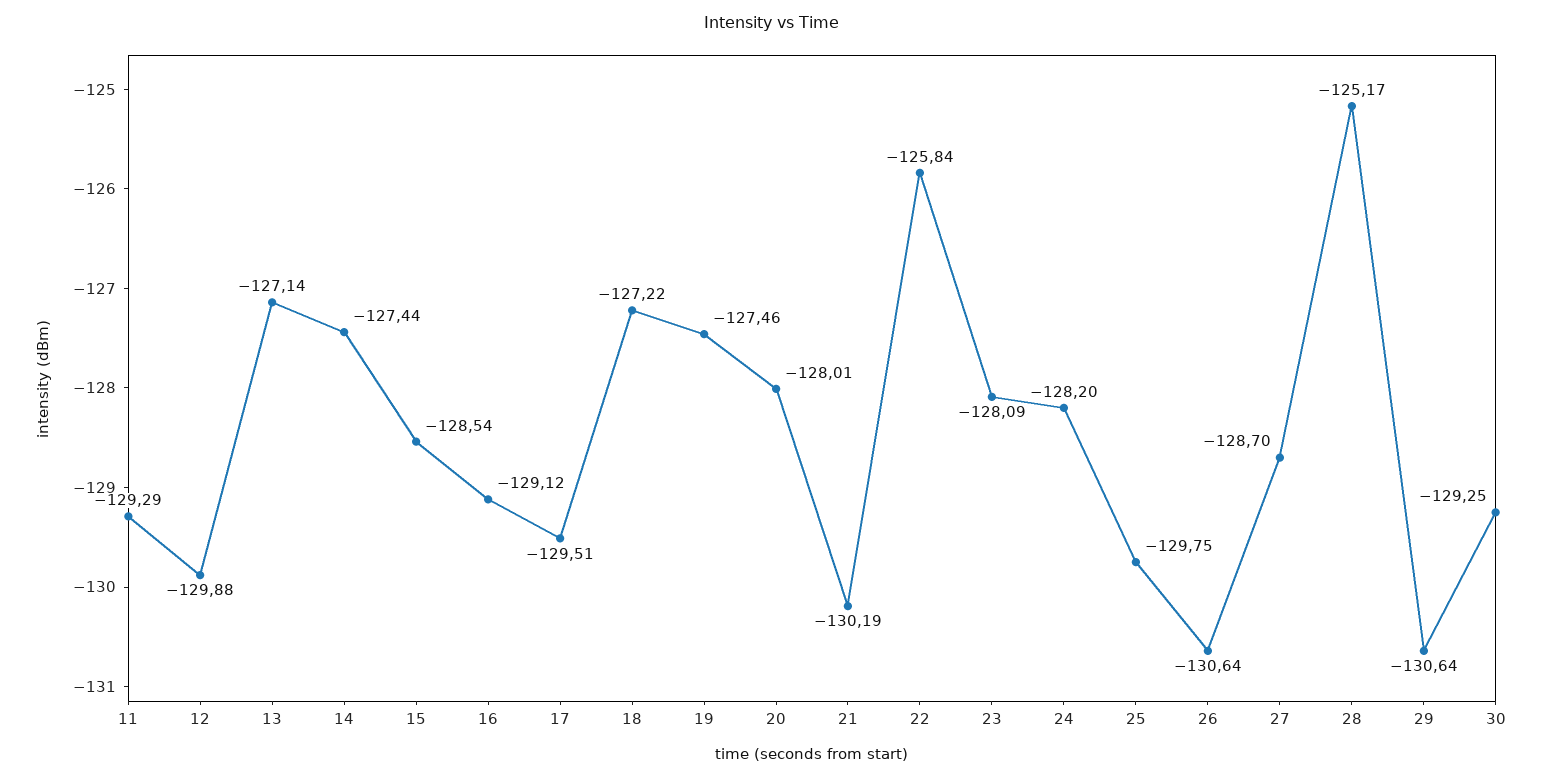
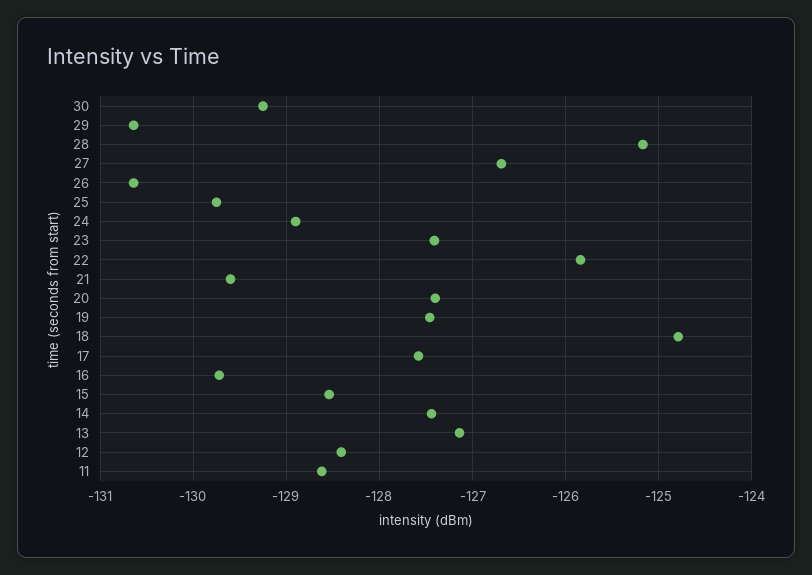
  {
-   "11": -129.29,
+   "11": -128.6,
-   "12": -129.88,
+   "12": -128.4,
    "13": -127.14,
    "14": -127.44,
    "15": -128.54,
-   "16": -129.12,
+   "16": -129.7,
-   "17": -129.51,
+   "17": -127.6,
-   "18": -127.22,
+   "18": -124.8,
    "19": -127.46,
-   "20": -128.01,
+   "20": -127.4,
-   "21": -130.19,
+   "21": -129.6,
    "22": -125.84,
-   "23": -128.09,
+   "23": -127.4,
-   "24": -128.2,
+   "24": -128.9,
    "25": -129.75,
    "26": -130.64,
-   "27": -128.7,
+   "27": -126.7,
    "28": -125.17,
    "29": -130.64,
    "30": -129.25
  }

